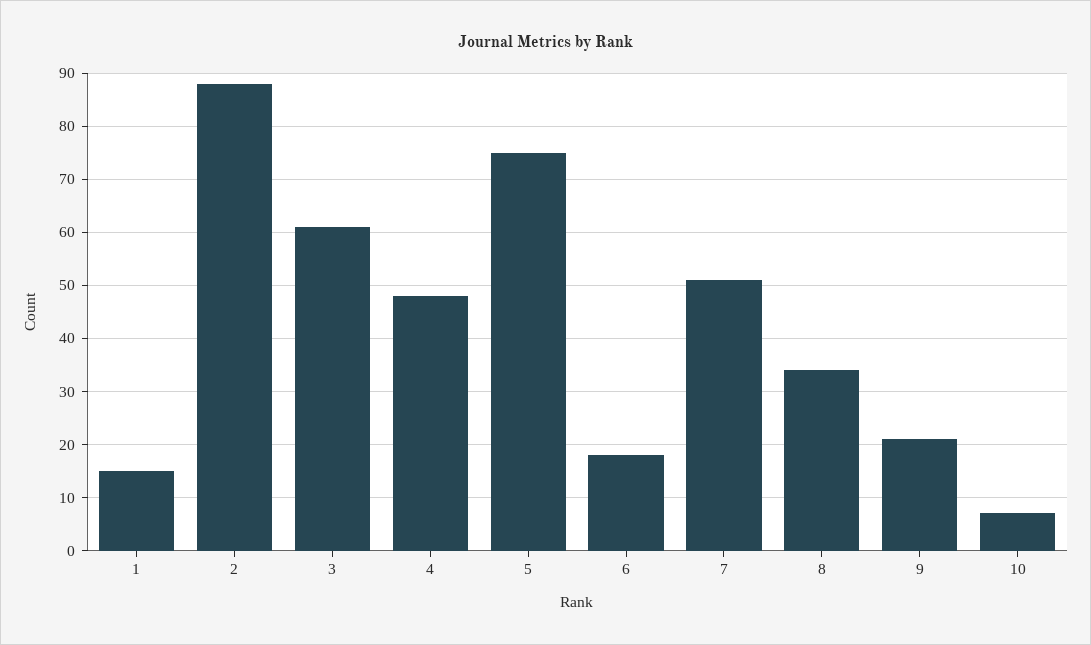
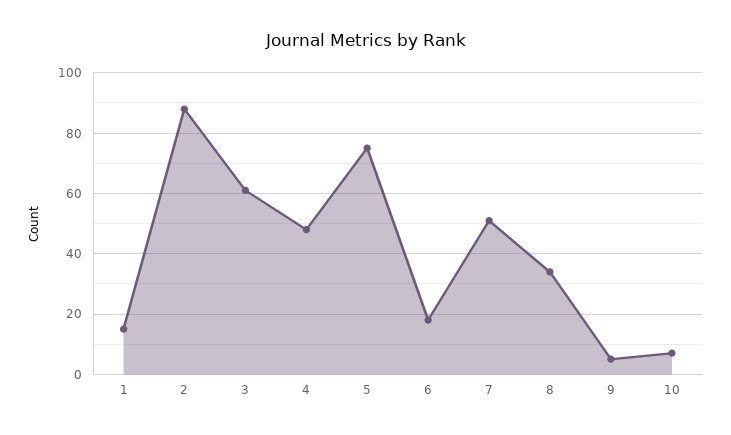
  {
    "1": 15,
    "2": 90,
    "3": 60,
    "4": 50,
    "5": 75,
    "6": 20,
    "7": 50,
    "8": 35,
-   "9": 20,
+   "9": 5,
    "10": 5
  }

